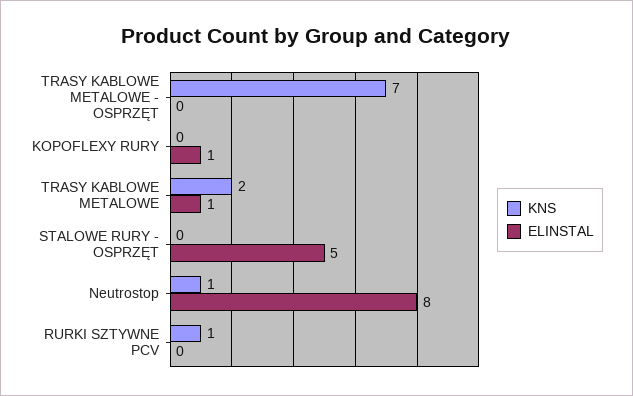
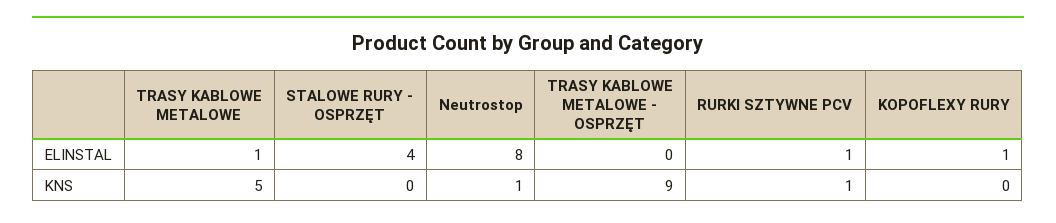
  {
    "KNS": {
-     "TRASY KABLOWE METALOWE - OSPRZĘT": 7,
+     "TRASY KABLOWE METALOWE - OSPRZĘT": 9,
      "KOPOFLEXY RURY": 0,
-     "TRASY KABLOWE METALOWE": 2,
+     "TRASY KABLOWE METALOWE": 5,
      "STALOWE RURY - OSPRZĘT": 0,
      "Neutrostop": 1,
      "RURKI SZTYWNE PCV": 1
    },
    "ELINSTAL": {
      "TRASY KABLOWE METALOWE - OSPRZĘT": 0,
      "KOPOFLEXY RURY": 1,
      "TRASY KABLOWE METALOWE": 1,
-     "STALOWE RURY - OSPRZĘT": 5,
+     "STALOWE RURY - OSPRZĘT": 4,
      "Neutrostop": 8,
-     "RURKI SZTYWNE PCV": 0
+     "RURKI SZTYWNE PCV": 1
    }
  }

